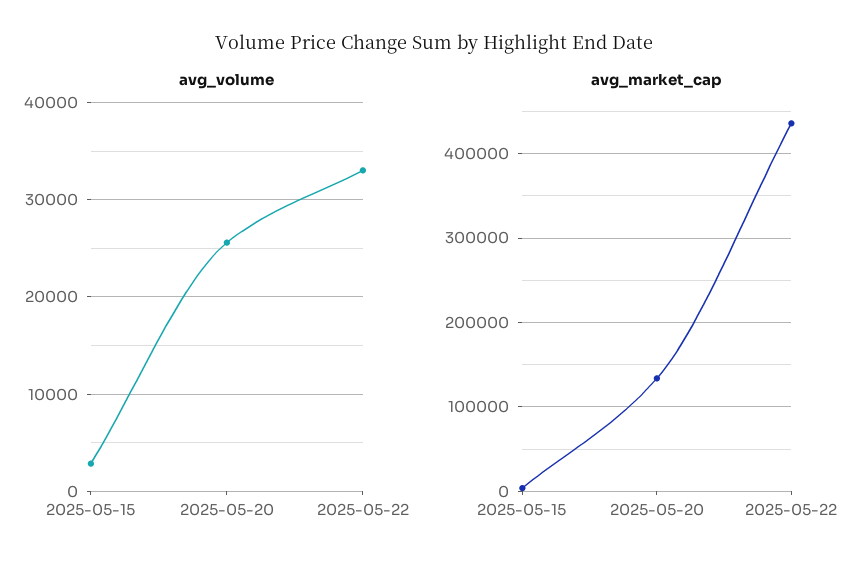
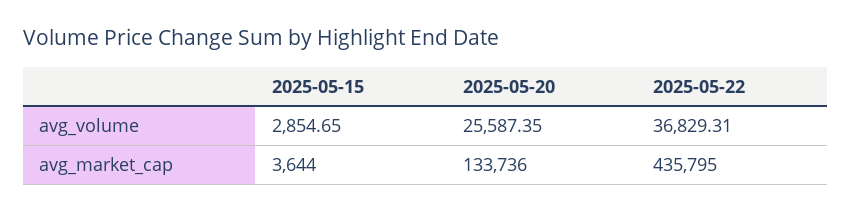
  {
    "avg_volume": {
      "2025-05-15": 2854.65,
      "2025-05-20": 25587.35,
-     "2025-05-22": 33000
+     "2025-05-22": 36829.31
    },
    "avg_market_cap": {
      "2025-05-15": 3644,
      "2025-05-20": 133736,
      "2025-05-22": 435795
    }
  }

